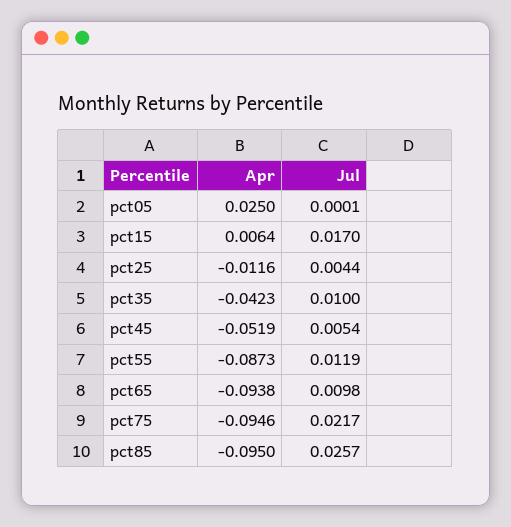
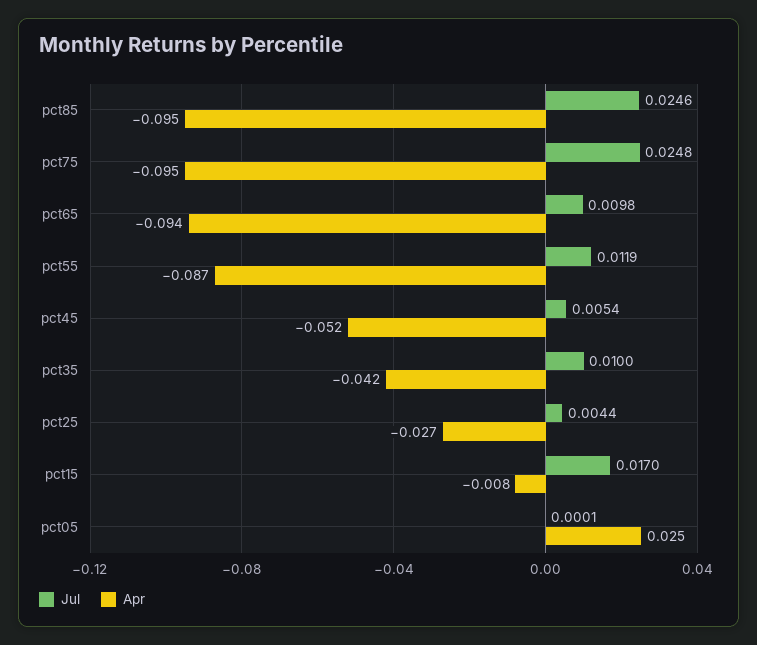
  {
    "Apr": {
      "pct05": 0.025,
-     "pct15": 0.0064,
+     "pct15": -0.008,
-     "pct25": -0.0116,
+     "pct25": -0.027,
      "pct35": -0.0423,
      "pct45": -0.0519,
      "pct55": -0.0873,
      "pct65": -0.0938,
      "pct75": -0.0946,
      "pct85": -0.095
    },
    "Jul": {
      "pct05": 0.0001,
      "pct15": 0.017,
      "pct25": 0.0044,
      "pct35": 0.01,
      "pct45": 0.0054,
      "pct55": 0.0119,
      "pct65": 0.0098,
-     "pct75": 0.0217,
+     "pct75": 0.0248,
-     "pct85": 0.0257
+     "pct85": 0.0246
    }
  }

